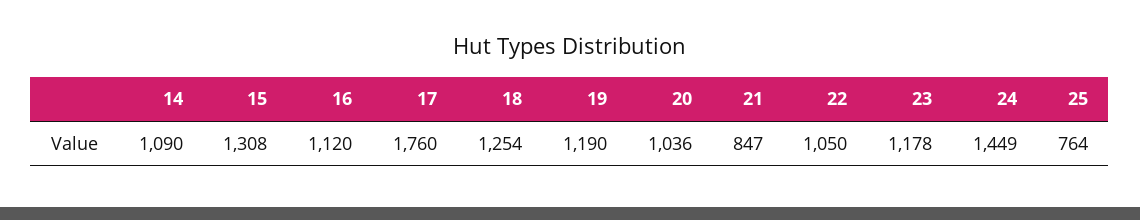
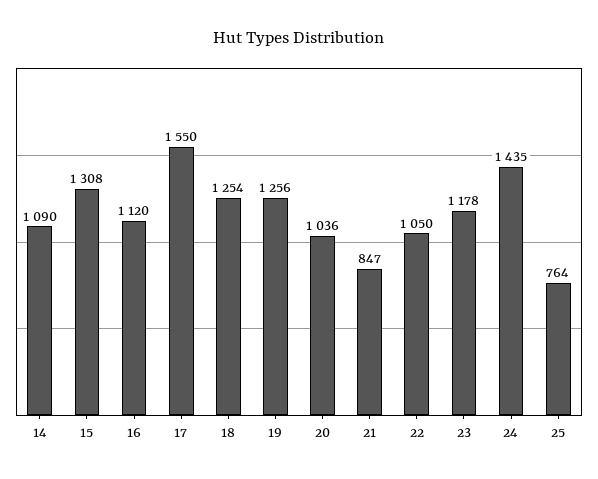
  {
    "14": 1090,
    "15": 1308,
    "16": 1120,
-   "17": 1760,
+   "17": 1550,
    "18": 1254,
-   "19": 1190,
+   "19": 1256,
    "20": 1036,
    "21": 847,
    "22": 1050,
    "23": 1178,
-   "24": 1449,
+   "24": 1435,
    "25": 764
  }

